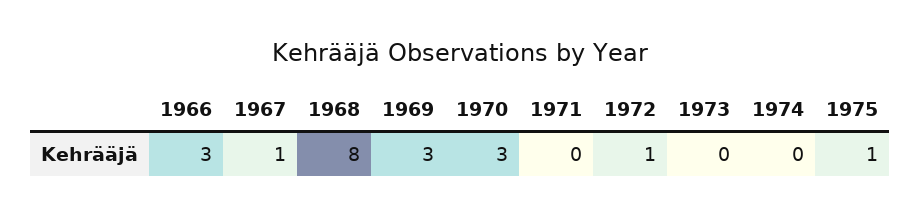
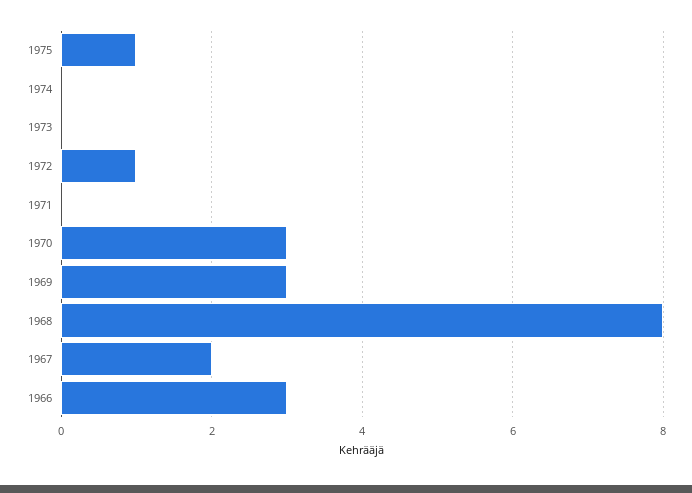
  {
    "1966": 3,
-   "1967": 1,
+   "1967": 2,
    "1968": 8,
    "1969": 3,
    "1970": 3,
    "1971": 0,
    "1972": 1,
    "1973": 0,
    "1974": 0,
    "1975": 1
  }

